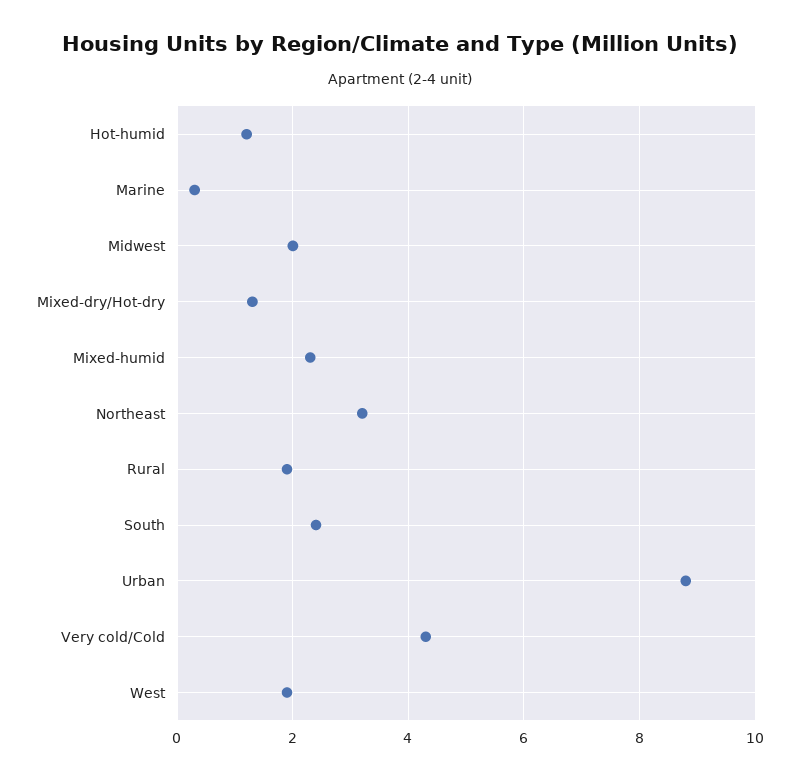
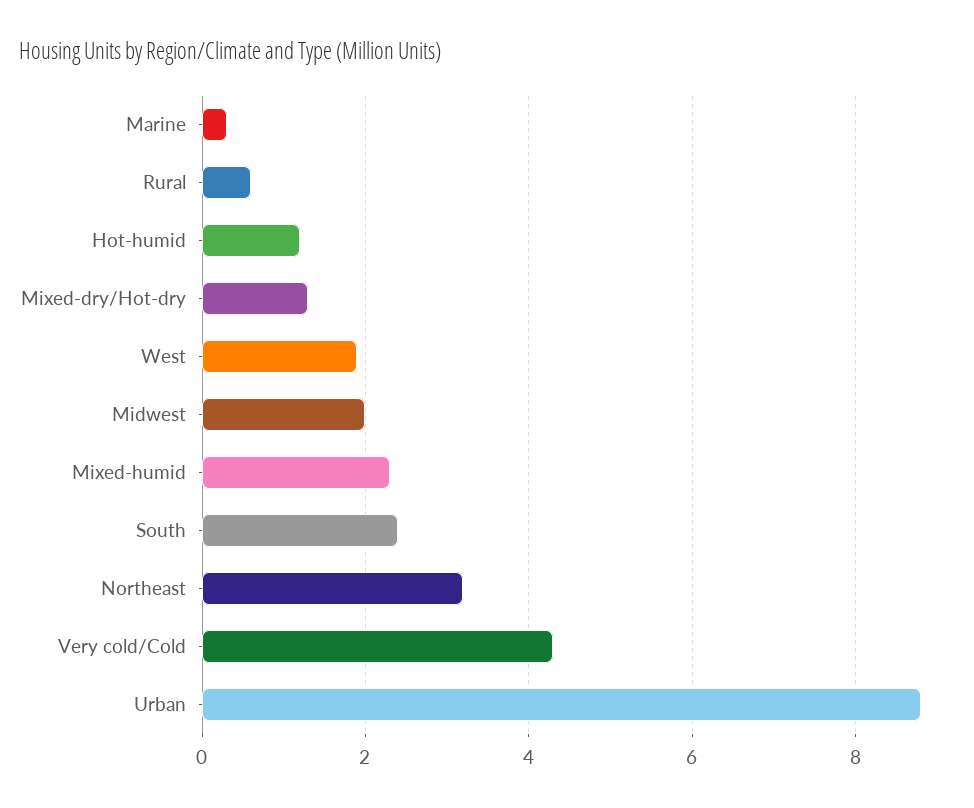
  {
    "Hot-humid": 1,
    "Marine": 0.5,
    "Midwest": 2,
    "Mixed-dry/Hot-dry": 1.5,
    "Mixed-humid": 2.5,
    "Northeast": 3,
-   "Rural": 2,
+   "Rural": 0.5,
    "South": 2.5,
    "Urban": 9,
    "Very cold/Cold": 4.5,
    "West": 2
  }

